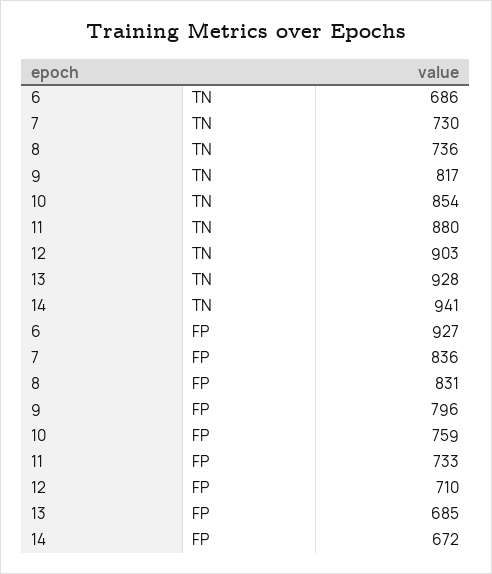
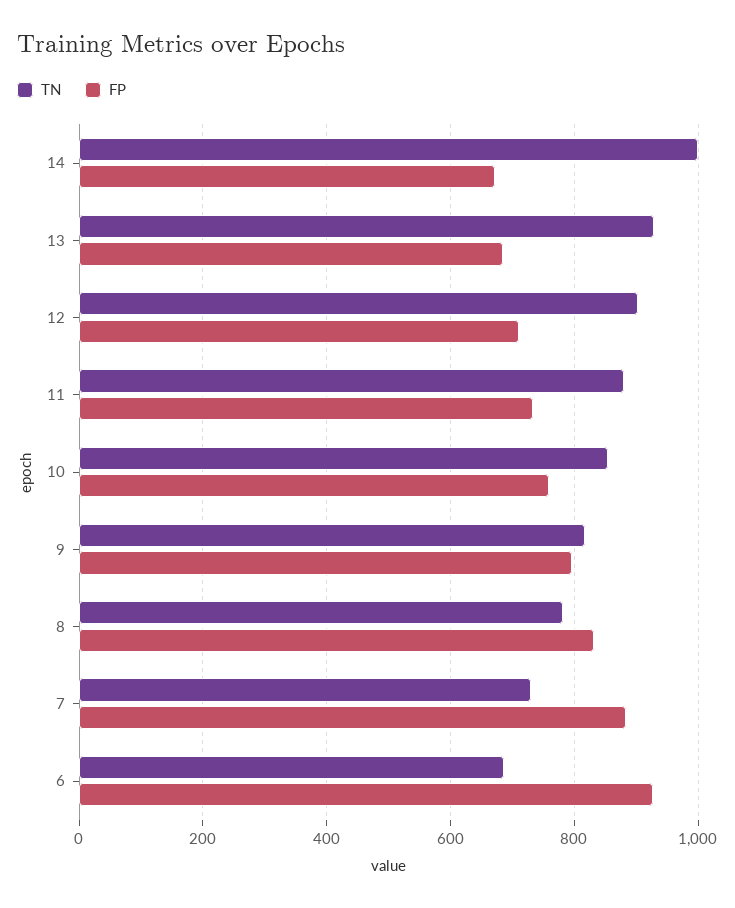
  {
    "TN": {
      "6": 686,
      "7": 730,
-     "8": 736,
+     "8": 780,
      "9": 817,
      "10": 854,
      "11": 880,
      "12": 903,
      "13": 928,
-     "14": 941
+     "14": 1000
    },
    "FP": {
      "6": 927,
-     "7": 836,
+     "7": 880,
      "8": 831,
      "9": 796,
      "10": 759,
      "11": 733,
      "12": 710,
      "13": 685,
      "14": 672
    }
  }

